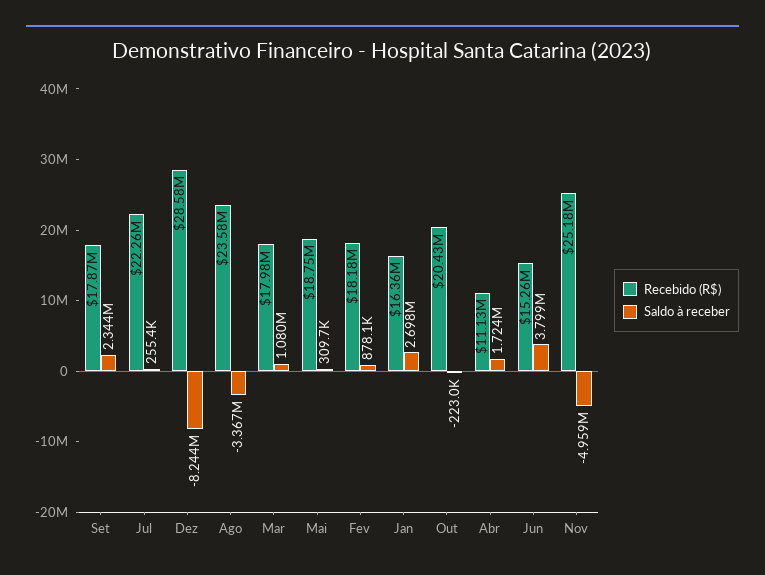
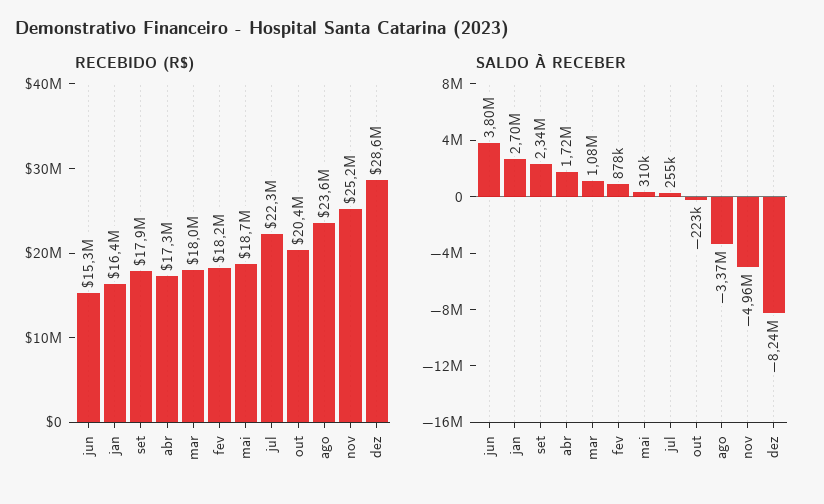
  {
    "Recebido (R$)": {
      "Set": 17870000,
      "Jul": 22260000,
      "Dez": 28580000,
      "Ago": 23580000,
      "Mar": 17980000,
      "Mai": 18750000,
      "Fev": 18180000,
      "Jan": 16360000,
      "Out": 20430000,
-     "Abr": 11130000,
+     "Abr": 17300000,
      "Jun": 15260000,
      "Nov": 25180000
    },
    "Saldo à receber": {
      "Set": 2344000,
      "Jul": 255400,
      "Dez": -8244000,
      "Ago": -3367000,
      "Mar": 1080000,
      "Mai": 309700,
      "Fev": 878100,
      "Jan": 2698000,
      "Out": -223000,
      "Abr": 1724000,
      "Jun": 3799000,
      "Nov": -4959000
    }
  }

